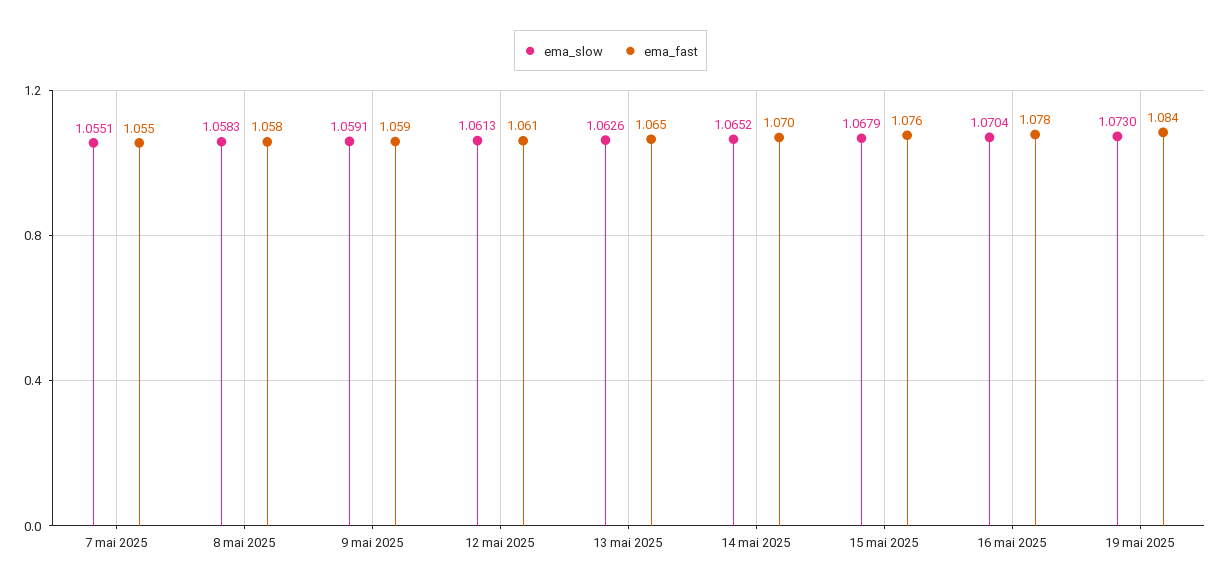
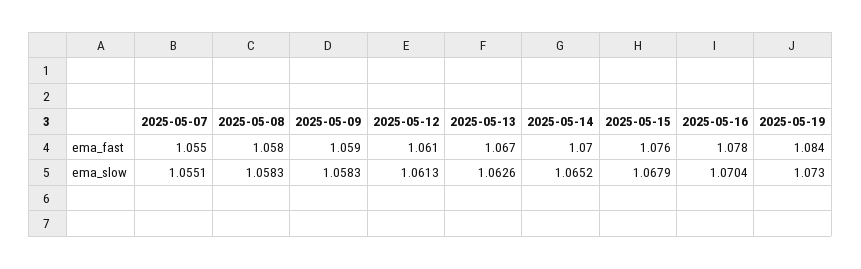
  {
    "ema_slow": {
      "7 mai 2025": 1.0551,
      "8 mai 2025": 1.0583,
-     "9 mai 2025": 1.0591,
+     "9 mai 2025": 1.0583,
      "12 mai 2025": 1.0613,
      "13 mai 2025": 1.0626,
      "14 mai 2025": 1.0652,
      "15 mai 2025": 1.0679,
      "16 mai 2025": 1.0704,
      "19 mai 2025": 1.073
    },
    "ema_fast": {
      "7 mai 2025": 1.055,
      "8 mai 2025": 1.058,
      "9 mai 2025": 1.059,
      "12 mai 2025": 1.061,
-     "13 mai 2025": 1.065,
+     "13 mai 2025": 1.067,
      "14 mai 2025": 1.07,
      "15 mai 2025": 1.076,
      "16 mai 2025": 1.078,
      "19 mai 2025": 1.084
    }
  }

